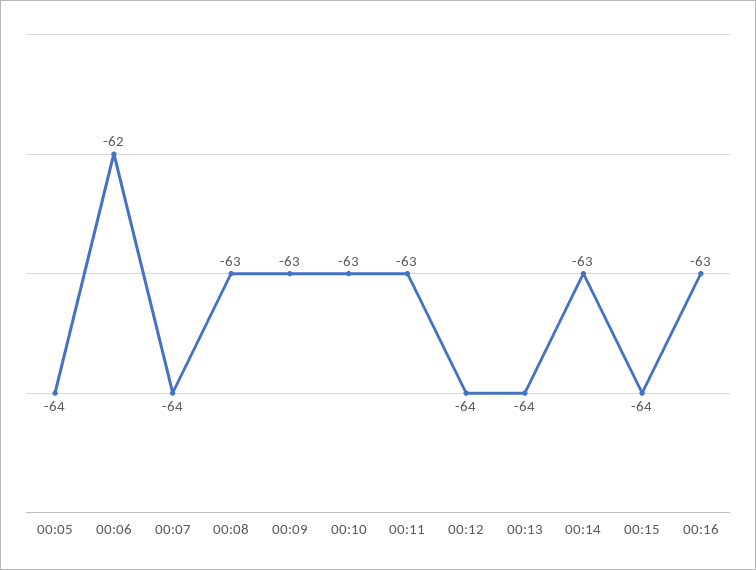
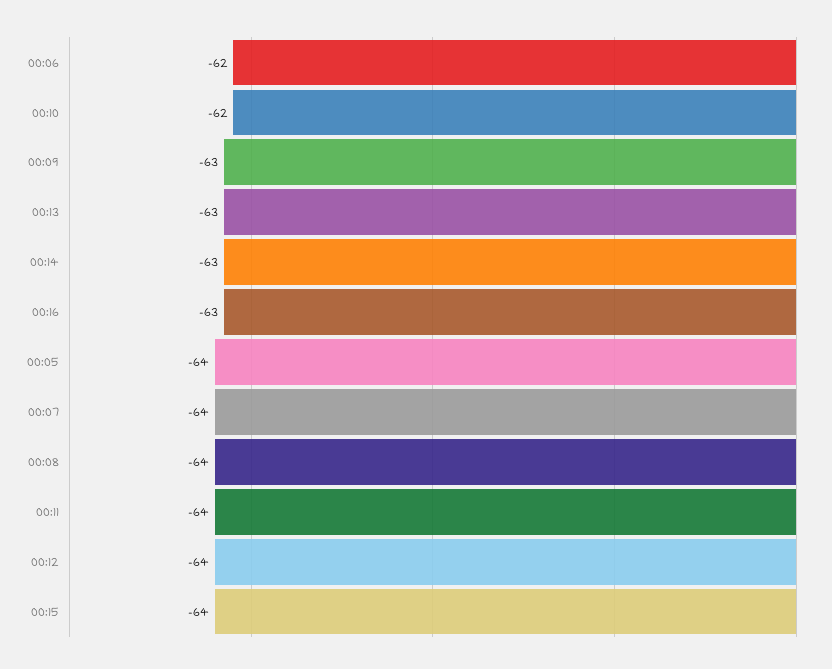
  {
    "00:05": -64,
    "00:06": -62,
    "00:07": -64,
-   "00:08": -63,
+   "00:08": -64,
    "00:09": -63,
-   "00:10": -63,
+   "00:10": -62,
-   "00:11": -63,
+   "00:11": -64,
    "00:12": -64,
-   "00:13": -64,
+   "00:13": -63,
    "00:14": -63,
    "00:15": -64,
    "00:16": -63
  }

